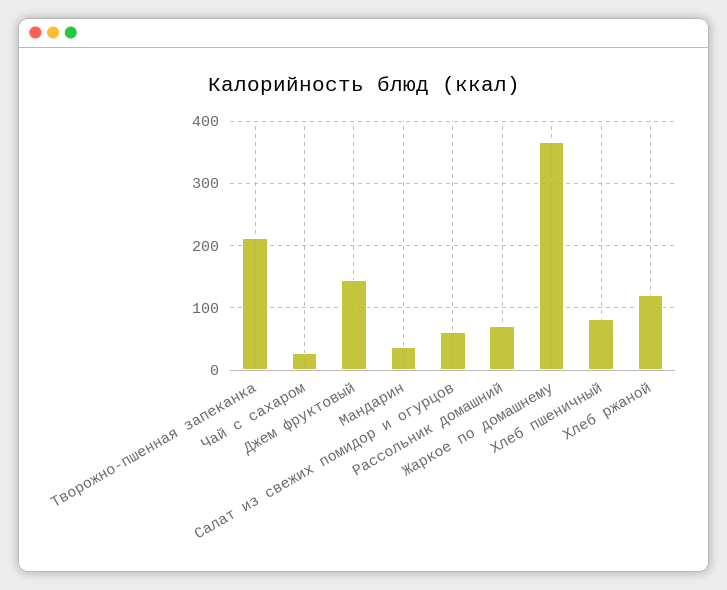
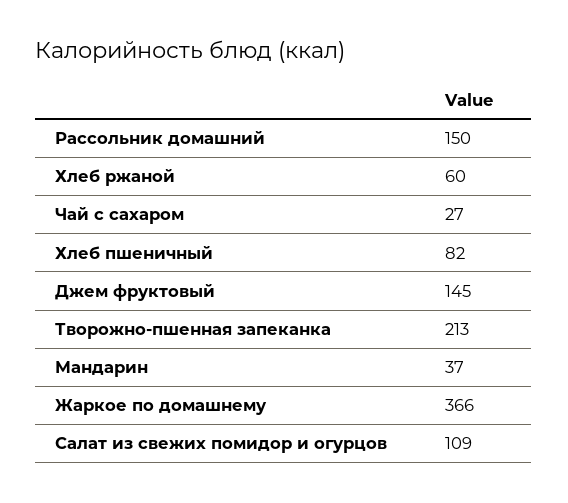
  {
    "Творожно-пшенная запеканка": 213,
    "Чай с сахаром": 27,
    "Джем фруктовый": 145,
    "Мандарин": 37,
-   "Салат из свежих помидор и огурцов": 60,
+   "Салат из свежих помидор и огурцов": 109,
-   "Рассольник домашний": 70,
+   "Рассольник домашний": 150,
    "Жаркое по домашнему": 366,
    "Хлеб пшеничный": 82,
-   "Хлеб ржаной": 120
+   "Хлеб ржаной": 60
  }

